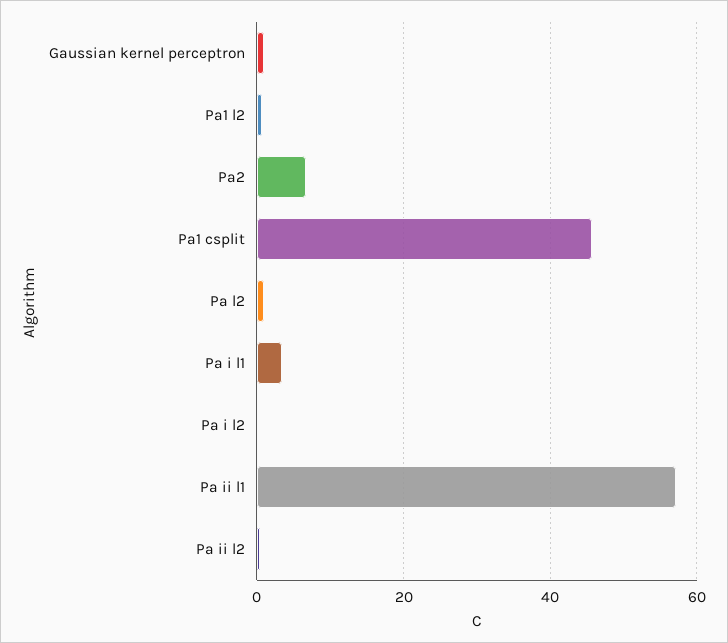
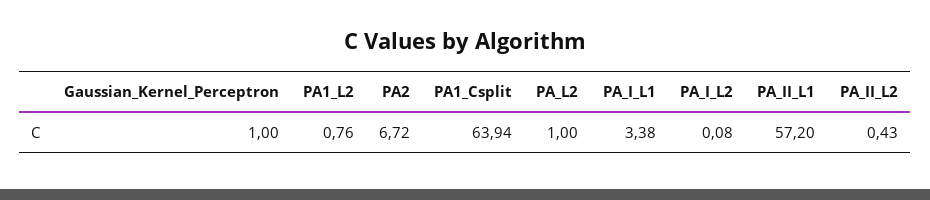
  {
    "Gaussian kernel perceptron": 1,
    "Pa1 l2": 0.76,
    "Pa2": 6.72,
-   "Pa1 csplit": 46,
+   "Pa1 csplit": 63.94,
    "Pa l2": 1,
    "Pa i l1": 3.38,
    "Pa i l2": 0.08,
    "Pa ii l1": 57.2,
    "Pa ii l2": 0.43
  }

